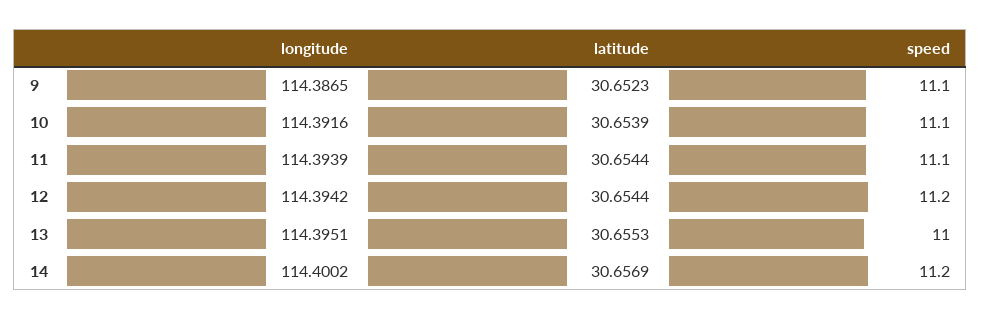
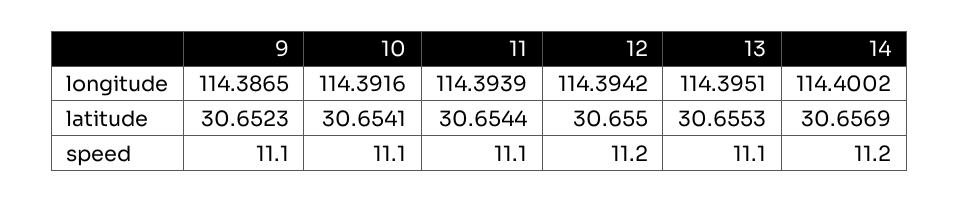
  {
    "longitude": {
      "9": 114.3865,
      "10": 114.3916,
      "11": 114.3939,
      "12": 114.3942,
      "13": 114.3951,
      "14": 114.4002
    },
    "latitude": {
      "9": 30.6523,
-     "10": 30.6539,
+     "10": 30.6541,
      "11": 30.6544,
-     "12": 30.6544,
+     "12": 30.655,
      "13": 30.6553,
      "14": 30.6569
    },
    "speed": {
      "9": 11.1,
      "10": 11.1,
      "11": 11.1,
      "12": 11.2,
-     "13": 11,
+     "13": 11.1,
      "14": 11.2
    }
  }

